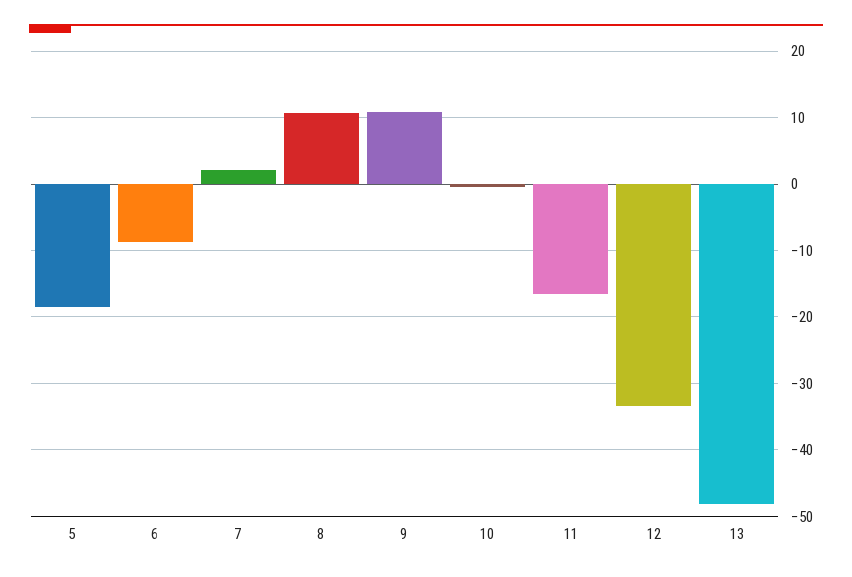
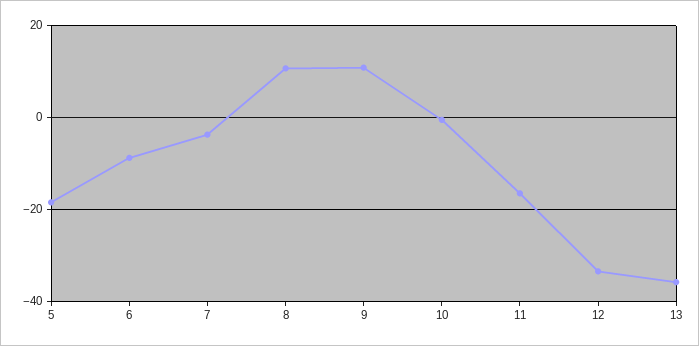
  {
    "5": -18,
    "6": -9,
-   "7": 2,
+   "7": -4,
    "8": 11,
    "9": 11,
    "10": 0,
    "11": -17,
    "12": -33,
-   "13": -48
+   "13": -36
  }

